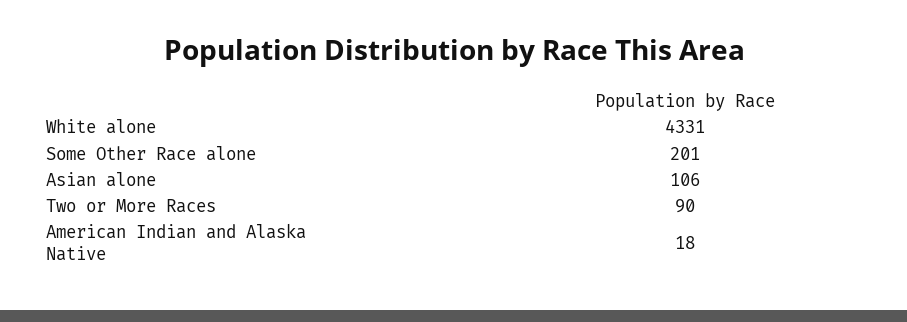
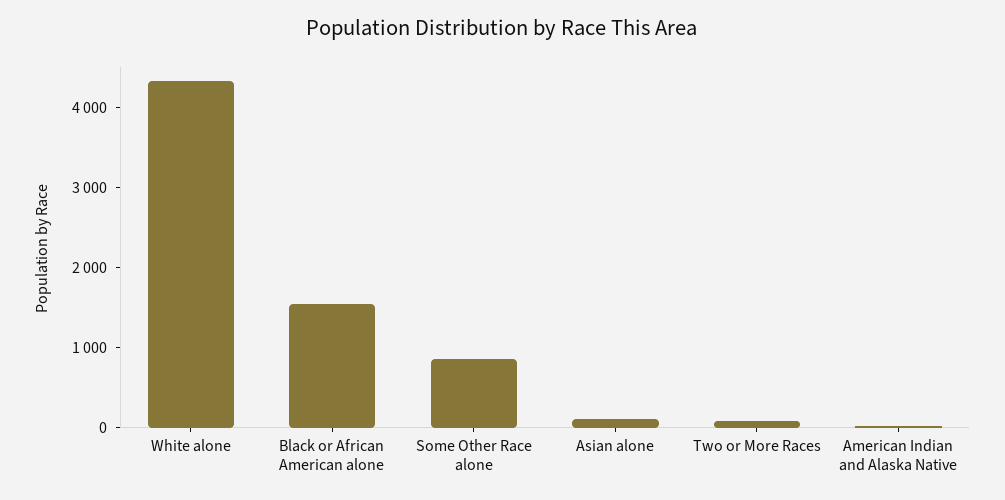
  {
    "White alone": 4331,
-   "Some Other Race alone": 201,
+   "Some Other Race alone": 800,
    "Asian alone": 106,
    "Two or More Races": 90,
-   "American Indian and Alaska Native": 18
+   "American Indian and Alaska Native": 18,
+   "Black or African American alone": 1600
  }

